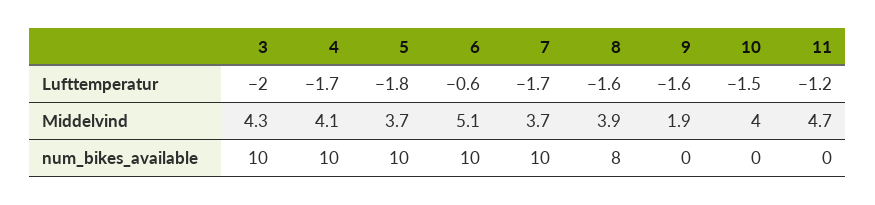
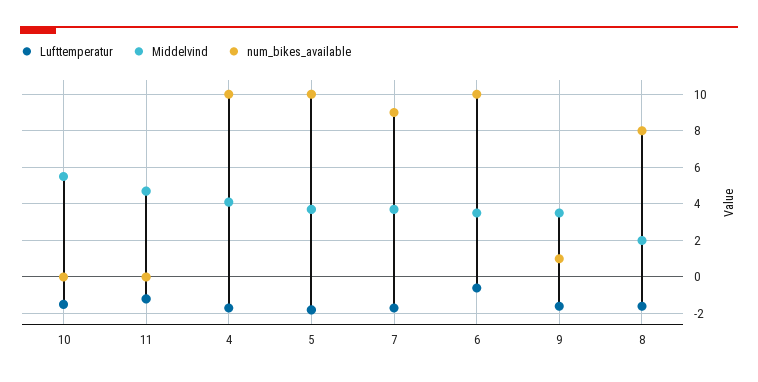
  {
    "Lufttemperatur": {
-     "3": -2,
      "4": -1.7,
      "5": -1.8,
      "6": -0.6,
      "7": -1.7,
      "8": -1.6,
      "9": -1.6,
      "10": -1.5,
      "11": -1.2
    },
    "Middelvind": {
-     "3": 4.3,
      "4": 4.1,
      "5": 3.7,
-     "6": 5.1,
+     "6": 3.5,
      "7": 3.7,
-     "8": 3.9,
+     "8": 2,
-     "9": 1.9,
+     "9": 3.5,
-     "10": 4,
+     "10": 5.5,
      "11": 4.7
    },
    "num_bikes_available": {
-     "3": 10,
      "4": 10,
      "5": 10,
      "6": 10,
-     "7": 10,
+     "7": 9,
      "8": 8,
-     "9": 0,
+     "9": 1,
      "10": 0,
      "11": 0
    }
  }

